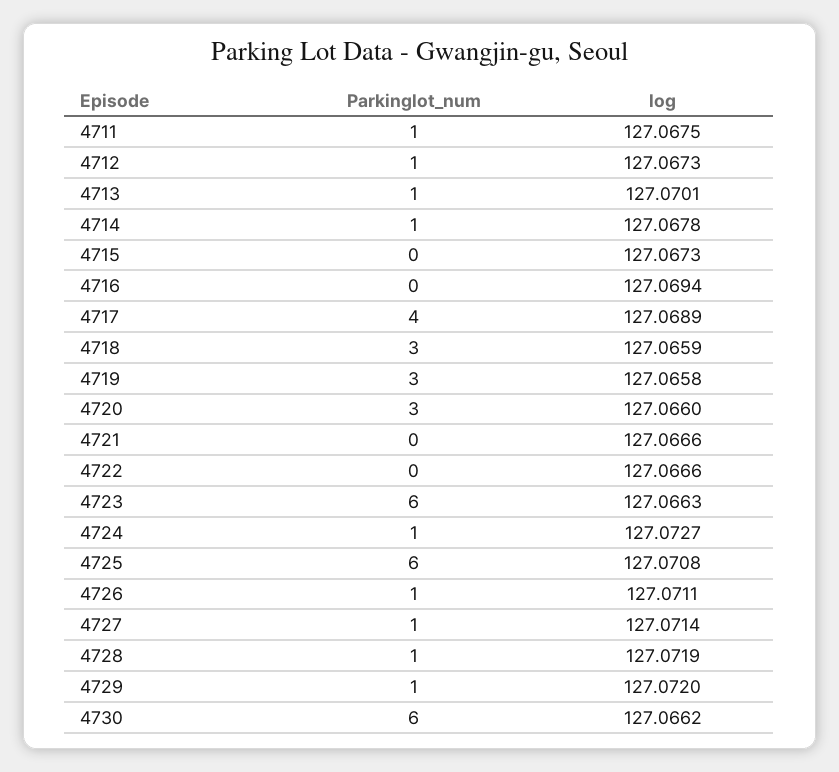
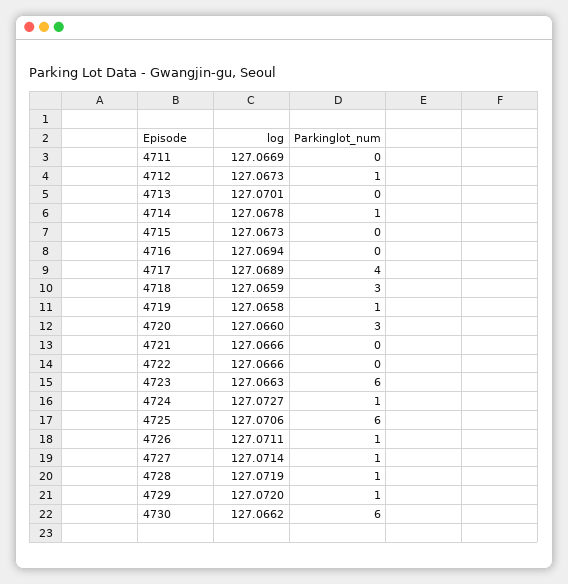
  {
    "Parkinglot_num": {
-     "4711": 1,
+     "4711": 0,
      "4712": 1,
-     "4713": 1,
+     "4713": 0,
      "4714": 1,
      "4715": 0,
      "4716": 0,
      "4717": 4,
      "4718": 3,
-     "4719": 3,
+     "4719": 1,
      "4720": 3,
      "4721": 0,
      "4722": 0,
      "4723": 6,
      "4724": 1,
      "4725": 6,
      "4726": 1,
      "4727": 1,
      "4728": 1,
      "4729": 1,
      "4730": 6
    },
    "log": {
-     "4711": 127.0675,
+     "4711": 127.0669,
      "4712": 127.0673,
      "4713": 127.0701,
      "4714": 127.0678,
      "4715": 127.0673,
      "4716": 127.0694,
      "4717": 127.0689,
      "4718": 127.0659,
      "4719": 127.0658,
      "4720": 127.066,
      "4721": 127.0666,
      "4722": 127.0666,
      "4723": 127.0663,
      "4724": 127.0727,
-     "4725": 127.0708,
+     "4725": 127.0706,
      "4726": 127.0711,
      "4727": 127.0714,
      "4728": 127.0719,
      "4729": 127.072,
      "4730": 127.0662
    }
  }

